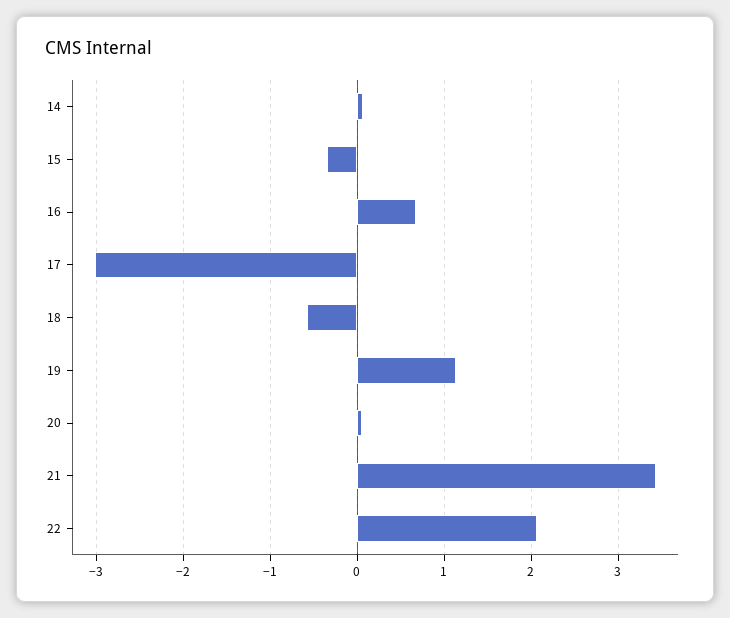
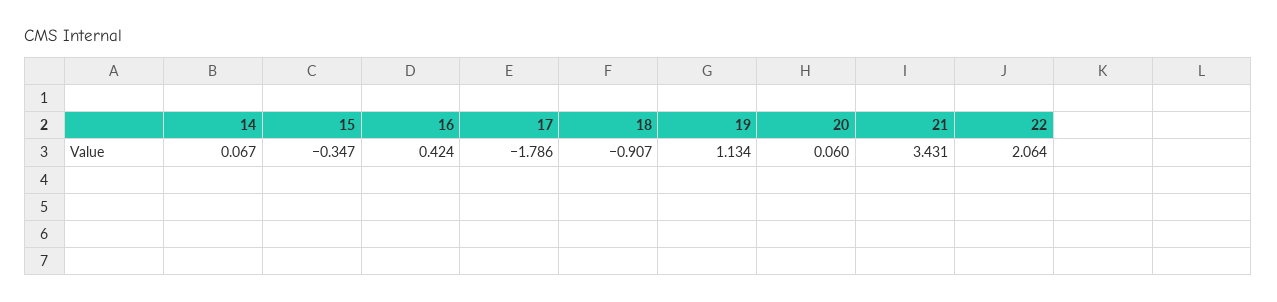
  {
    "14": 0.067,
    "15": -0.347,
-   "16": 0.7,
+   "16": 0.424,
-   "17": -3,
+   "17": -1.786,
-   "18": -0.6,
+   "18": -0.907,
    "19": 1.134,
    "20": 0.06,
    "21": 3.431,
    "22": 2.064
  }

